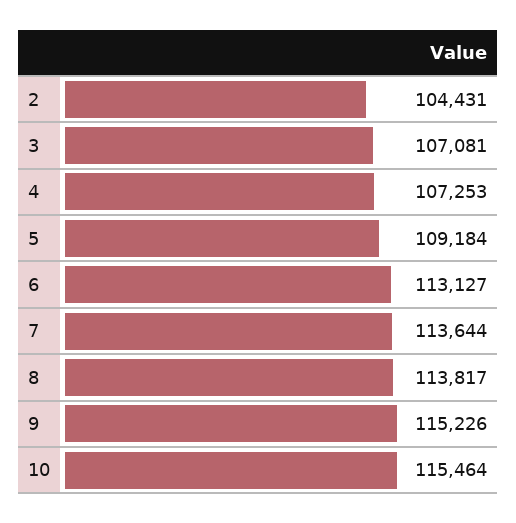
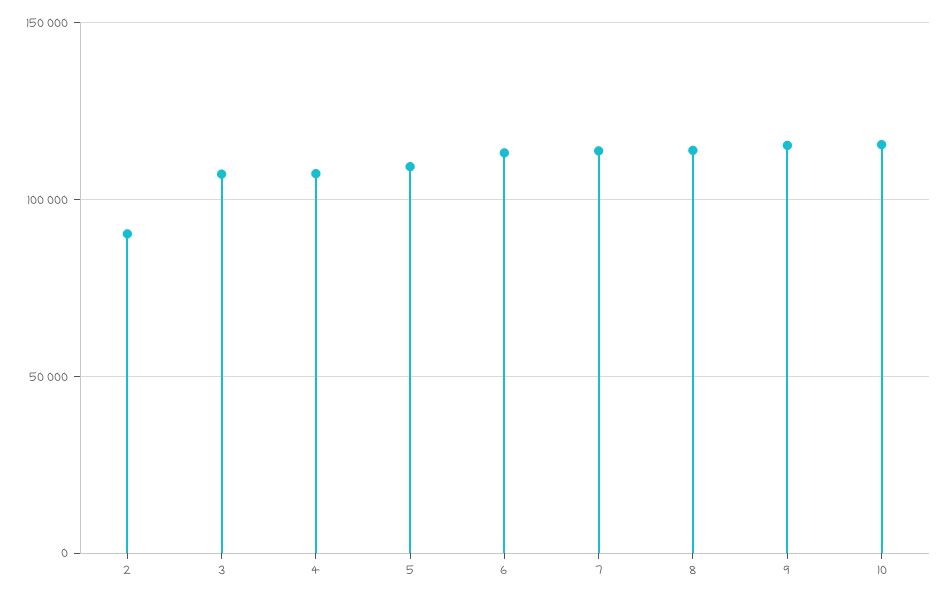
  {
-   "2": 104431,
+   "2": 90000,
    "3": 107081,
    "4": 107253,
    "5": 109184,
    "6": 113127,
    "7": 113644,
    "8": 113817,
    "9": 115226,
    "10": 115464
  }

